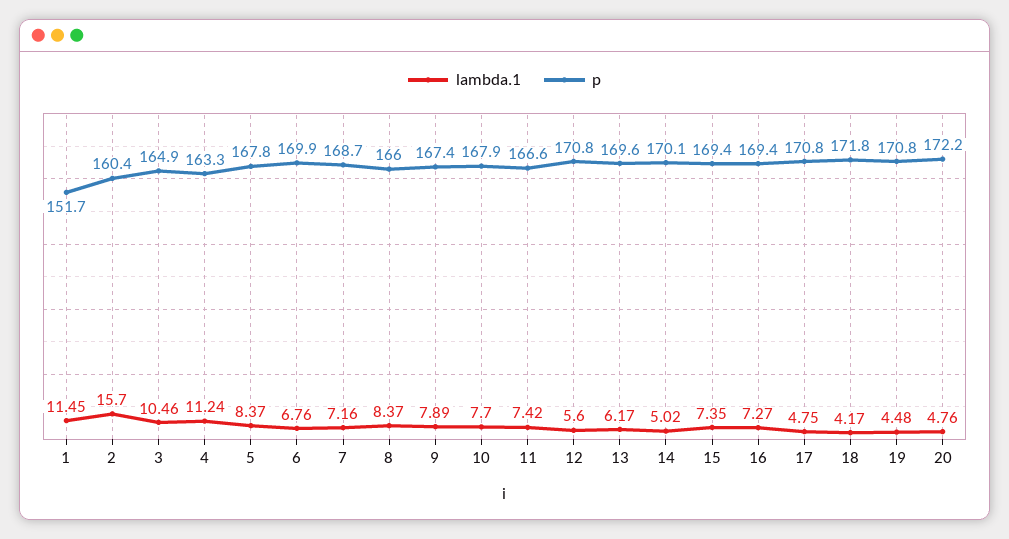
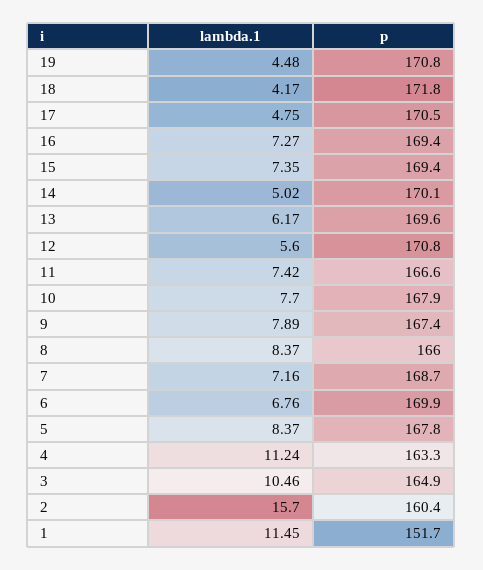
  {
    "lambda.1": {
      "1": 11.45,
      "2": 15.7,
      "3": 10.46,
      "4": 11.24,
      "5": 8.37,
      "6": 6.76,
      "7": 7.16,
      "8": 8.37,
      "9": 7.89,
      "10": 7.7,
      "11": 7.42,
      "12": 5.6,
      "13": 6.17,
      "14": 5.02,
      "15": 7.35,
      "16": 7.27,
      "17": 4.75,
      "18": 4.17,
-     "19": 4.48,
+     "19": 4.48
-     "20": 4.76
    },
    "p": {
      "1": 151.7,
      "2": 160.4,
      "3": 164.9,
      "4": 163.3,
      "5": 167.8,
      "6": 169.9,
      "7": 168.7,
      "8": 166,
      "9": 167.4,
      "10": 167.9,
      "11": 166.6,
      "12": 170.8,
      "13": 169.6,
      "14": 170.1,
      "15": 169.4,
      "16": 169.4,
-     "17": 170.8,
+     "17": 170.5,
      "18": 171.8,
-     "19": 170.8,
+     "19": 170.8
-     "20": 172.2
    }
  }

